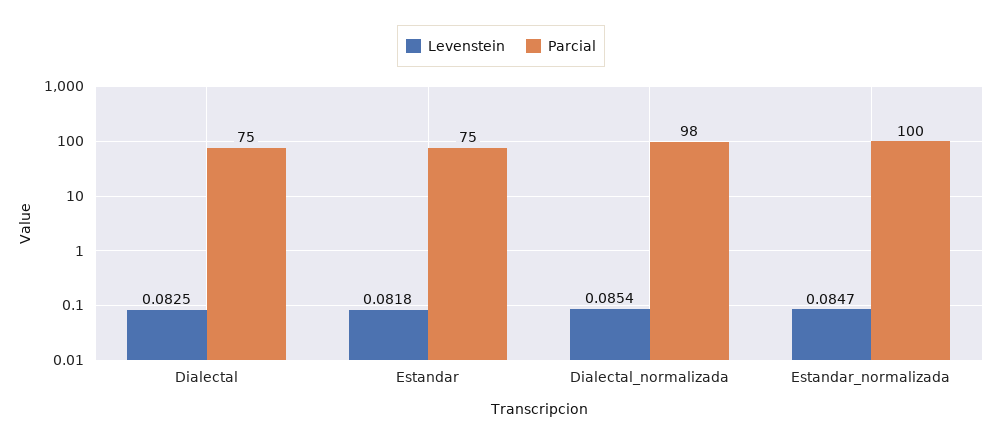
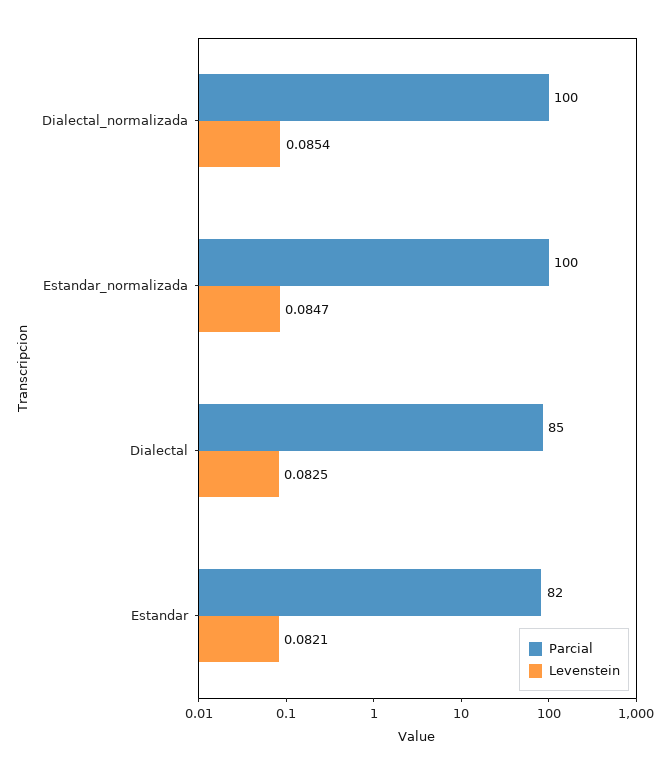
  {
    "Levenstein": {
      "Dialectal": 0.0825,
-     "Estandar": 0.0818,
+     "Estandar": 0.0821,
      "Dialectal_normalizada": 0.0854,
      "Estandar_normalizada": 0.0847
    },
    "Parcial": {
-     "Dialectal": 75,
+     "Dialectal": 85,
-     "Estandar": 75,
+     "Estandar": 82,
-     "Dialectal_normalizada": 98,
+     "Dialectal_normalizada": 100,
      "Estandar_normalizada": 100
    }
  }

